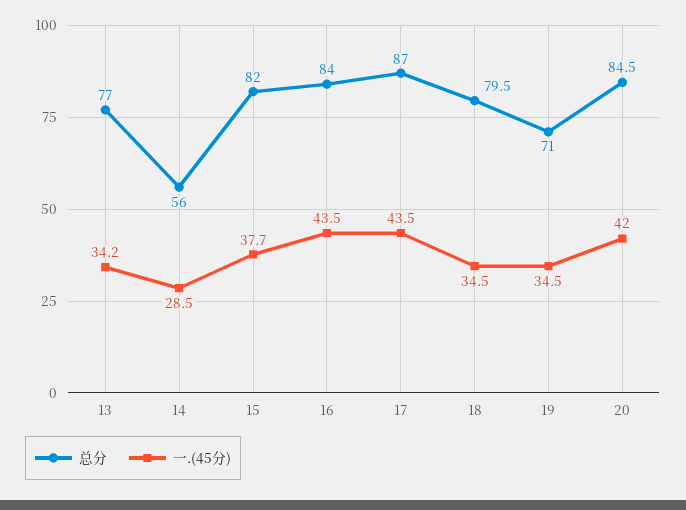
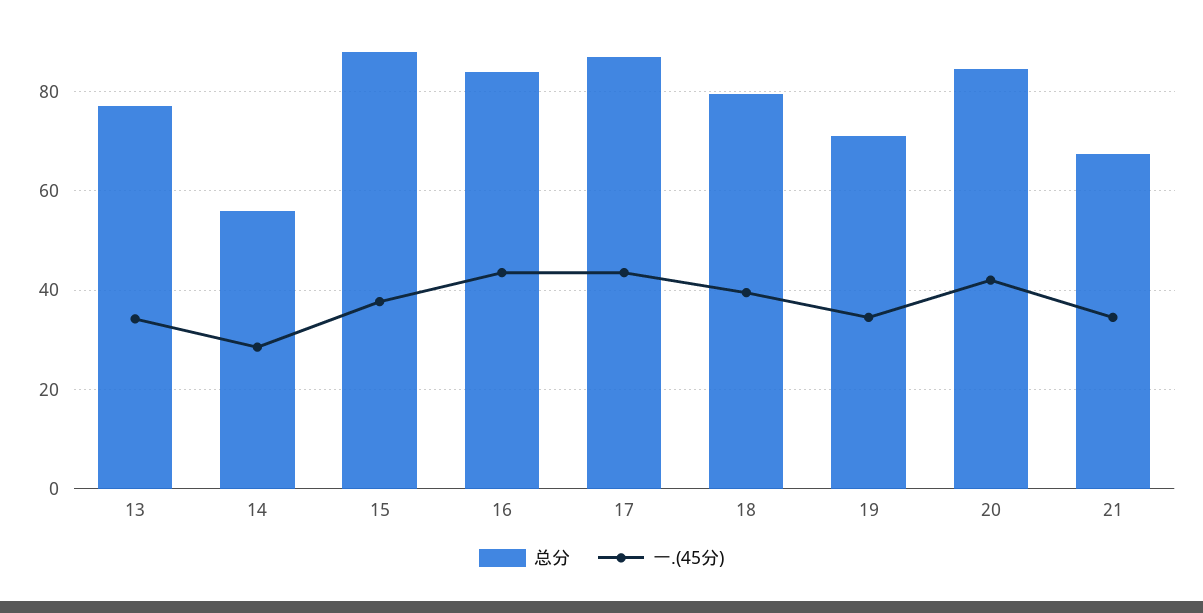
  {
    "总分": {
      "13": 77,
      "14": 56,
-     "15": 82,
+     "15": 88,
      "16": 84,
      "17": 87,
      "18": 79.5,
      "19": 71,
-     "20": 84.5
+     "20": 84.5,
+     "21": 68
    },
    "一.(45分)": {
      "13": 34.2,
      "14": 28.5,
      "15": 37.7,
      "16": 43.5,
      "17": 43.5,
-     "18": 34.5,
+     "18": 40,
      "19": 34.5,
-     "20": 42
+     "20": 42,
+     "21": 34
    }
  }

